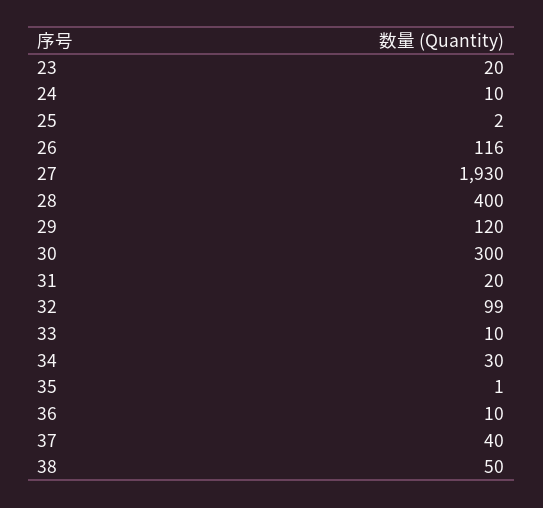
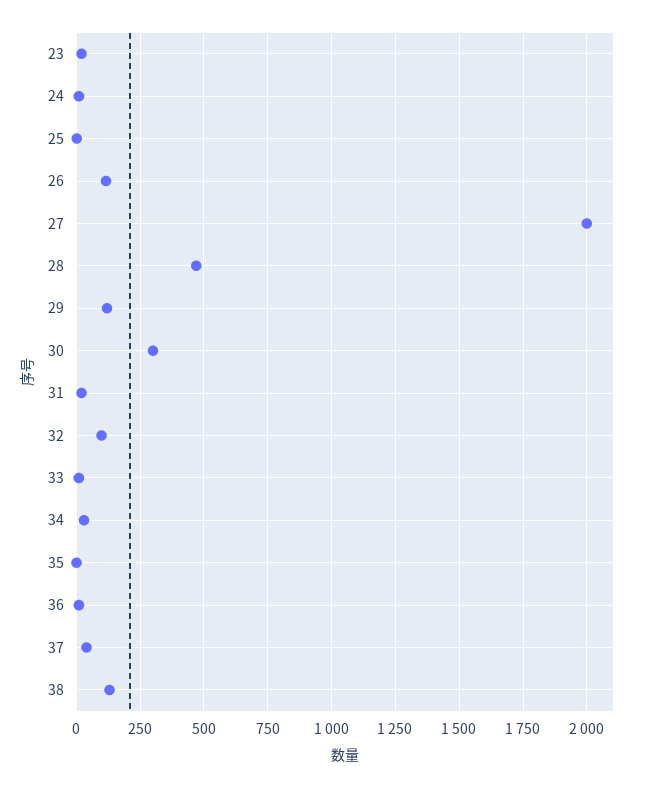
  {
    "23": 20,
    "24": 10,
    "25": 2,
    "26": 116,
-   "27": 1930,
+   "27": 2000,
-   "28": 400,
+   "28": 475,
    "29": 120,
    "30": 300,
    "31": 20,
    "32": 99,
    "33": 10,
    "34": 30,
    "35": 1,
    "36": 10,
    "37": 40,
-   "38": 50
+   "38": 125
  }

